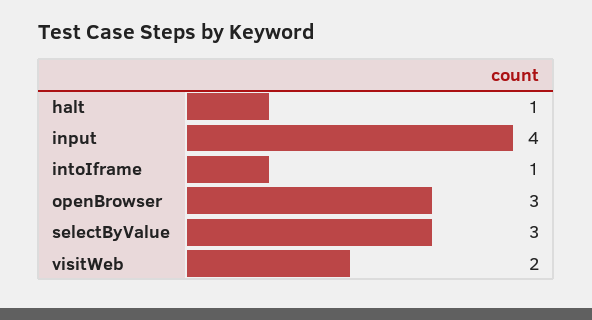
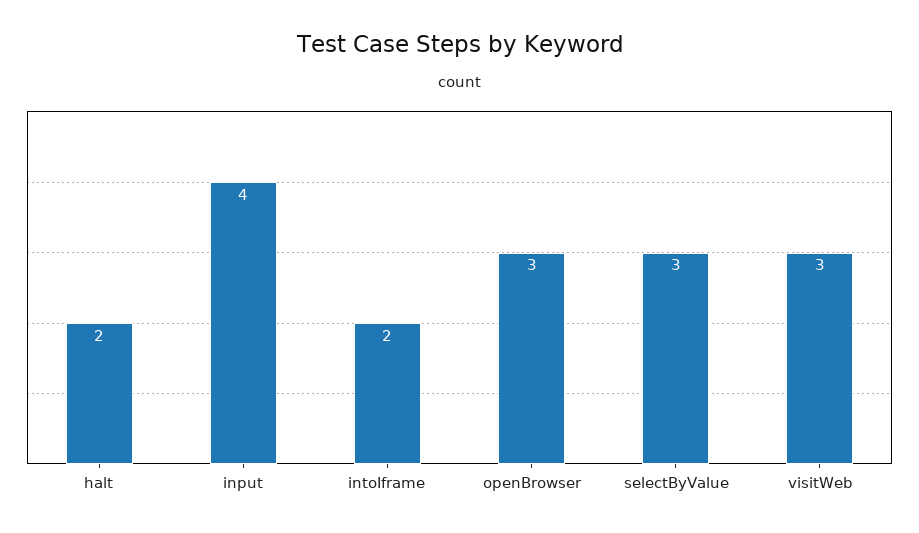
  {
-   "halt": 1,
+   "halt": 2,
    "input": 4,
-   "intoIframe": 1,
+   "intoIframe": 2,
    "openBrowser": 3,
    "selectByValue": 3,
-   "visitWeb": 2
+   "visitWeb": 3
  }

